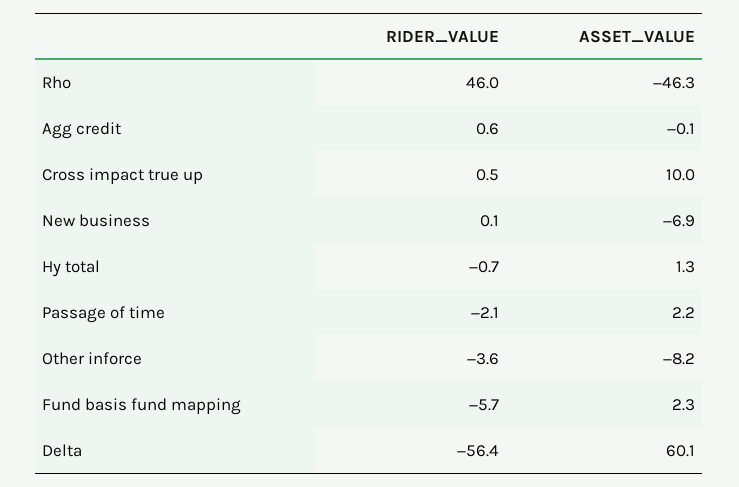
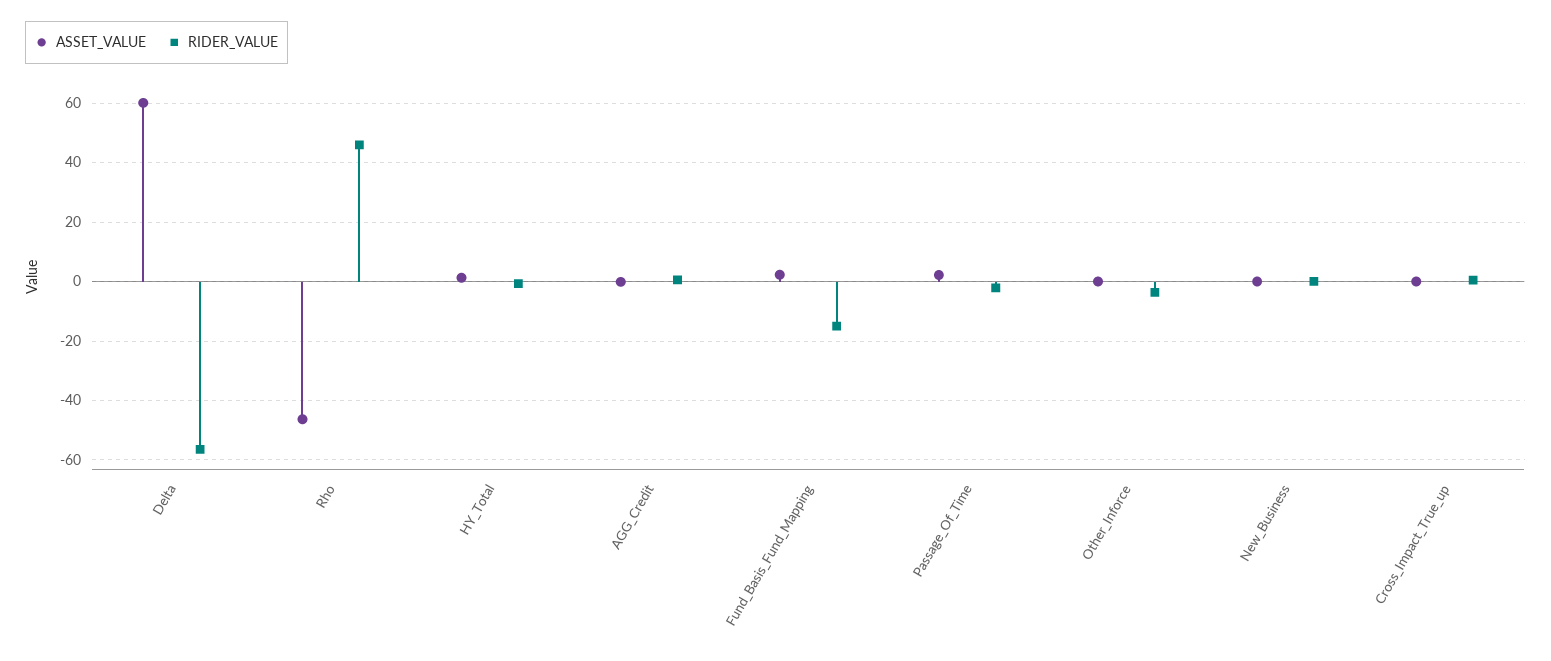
  {
    "RIDER_VALUE": {
      "Rho": 46,
      "Agg credit": 0.6,
      "Cross impact true up": 0.5,
      "New business": 0.1,
      "Hy total": -0.7,
      "Passage of time": -2.1,
      "Other inforce": -3.6,
-     "Fund basis fund mapping": -5.7,
+     "Fund basis fund mapping": -15,
      "Delta": -56.4
    },
    "ASSET_VALUE": {
      "Rho": -46.3,
      "Agg credit": -0.1,
-     "Cross impact true up": 10,
+     "Cross impact true up": 0,
-     "New business": -6.9,
+     "New business": 0,
      "Hy total": 1.3,
      "Passage of time": 2.2,
-     "Other inforce": -8.2,
+     "Other inforce": 0,
      "Fund basis fund mapping": 2.3,
      "Delta": 60.1
    }
  }

